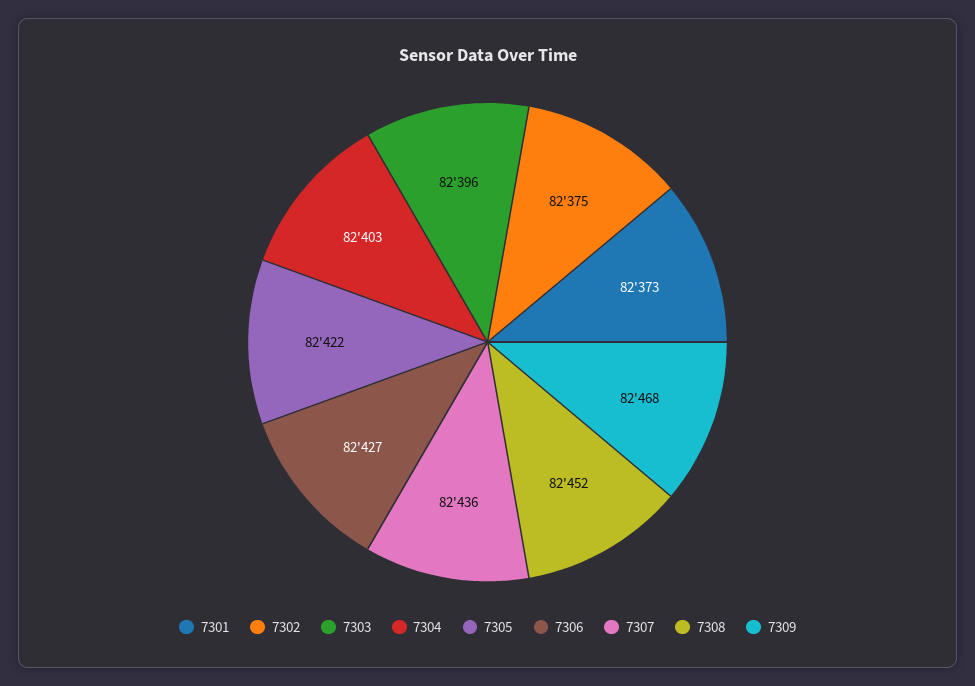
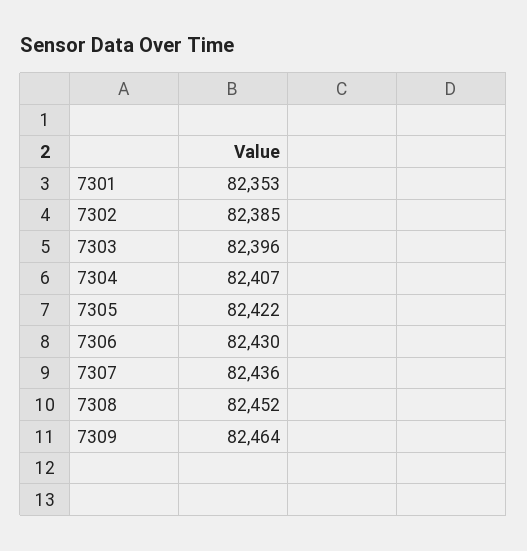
  {
-   "7301": 82373,
+   "7301": 82353,
-   "7302": 82375,
+   "7302": 82385,
    "7303": 82396,
-   "7304": 82403,
+   "7304": 82407,
    "7305": 82422,
-   "7306": 82427,
+   "7306": 82430,
    "7307": 82436,
    "7308": 82452,
-   "7309": 82468
+   "7309": 82464
  }

